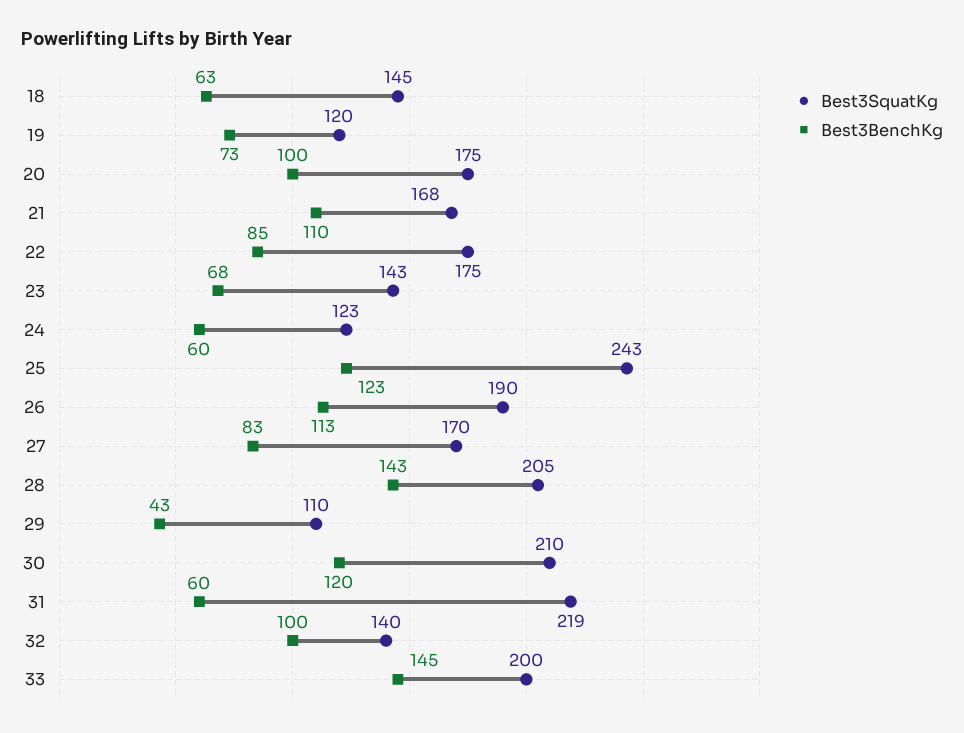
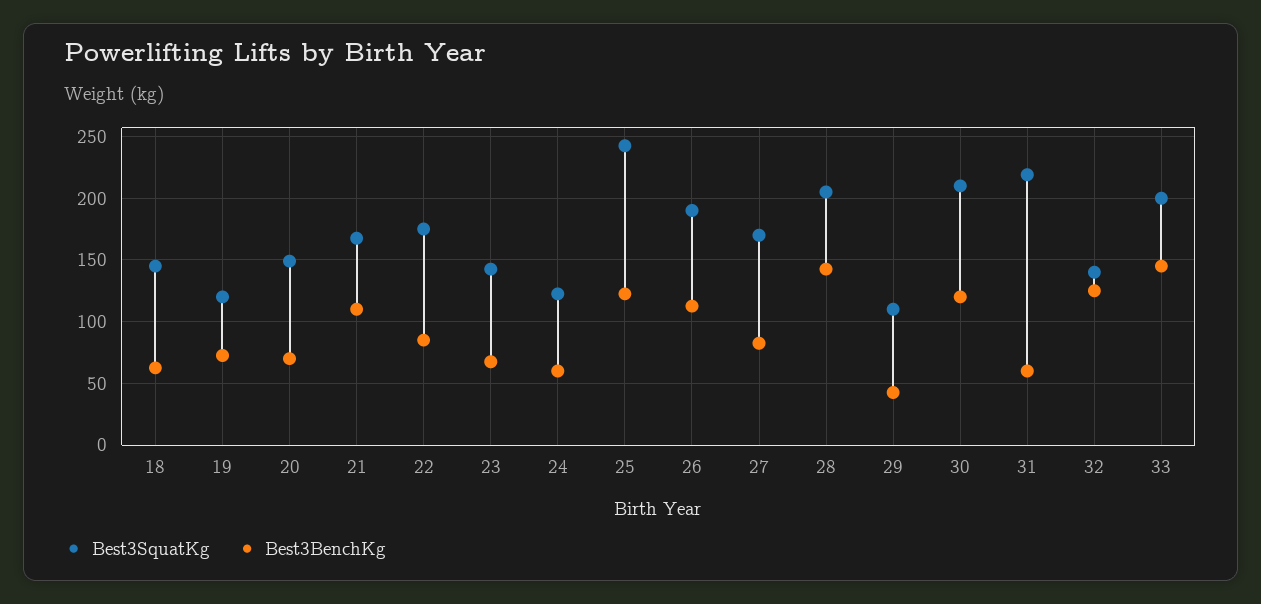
  {
    "Best3SquatKg": {
      "18": 145,
      "19": 120,
-     "20": 175,
+     "20": 150,
      "21": 168,
      "22": 175,
      "23": 143,
      "24": 123,
      "25": 243,
      "26": 190,
      "27": 170,
      "28": 205,
      "29": 110,
      "30": 210,
      "31": 219,
      "32": 140,
      "33": 200
    },
    "Best3BenchKg": {
      "18": 63,
      "19": 73,
-     "20": 100,
+     "20": 70,
      "21": 110,
      "22": 85,
      "23": 68,
      "24": 60,
      "25": 123,
      "26": 113,
      "27": 83,
      "28": 143,
      "29": 43,
      "30": 120,
      "31": 60,
-     "32": 100,
+     "32": 125,
      "33": 145
    }
  }

